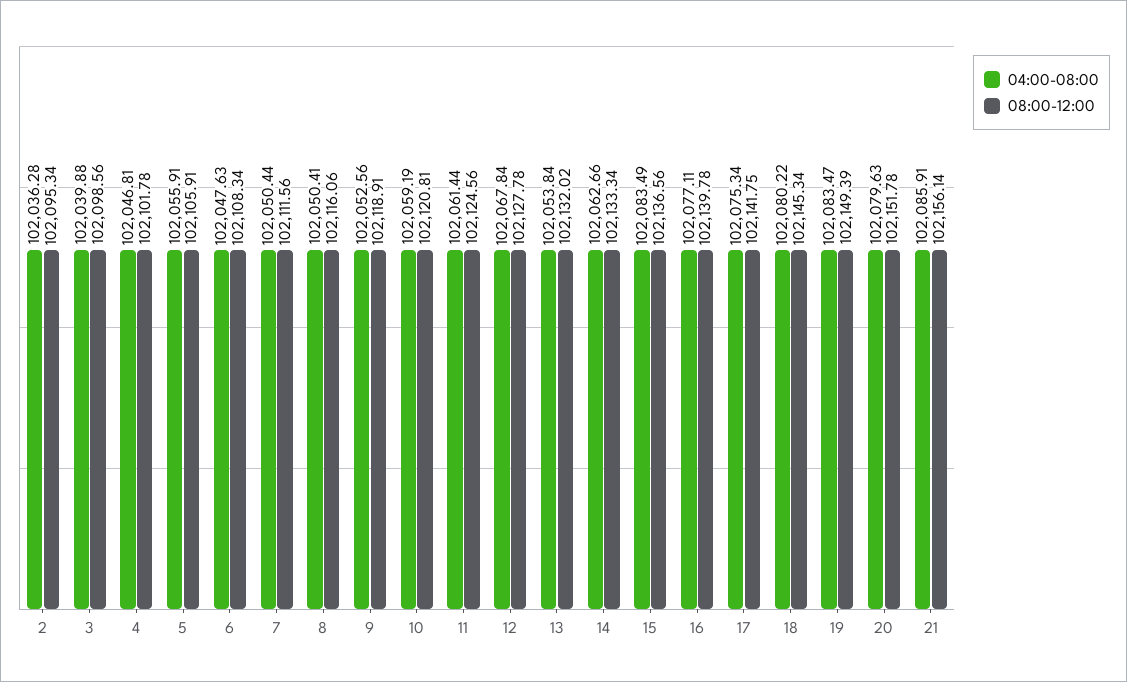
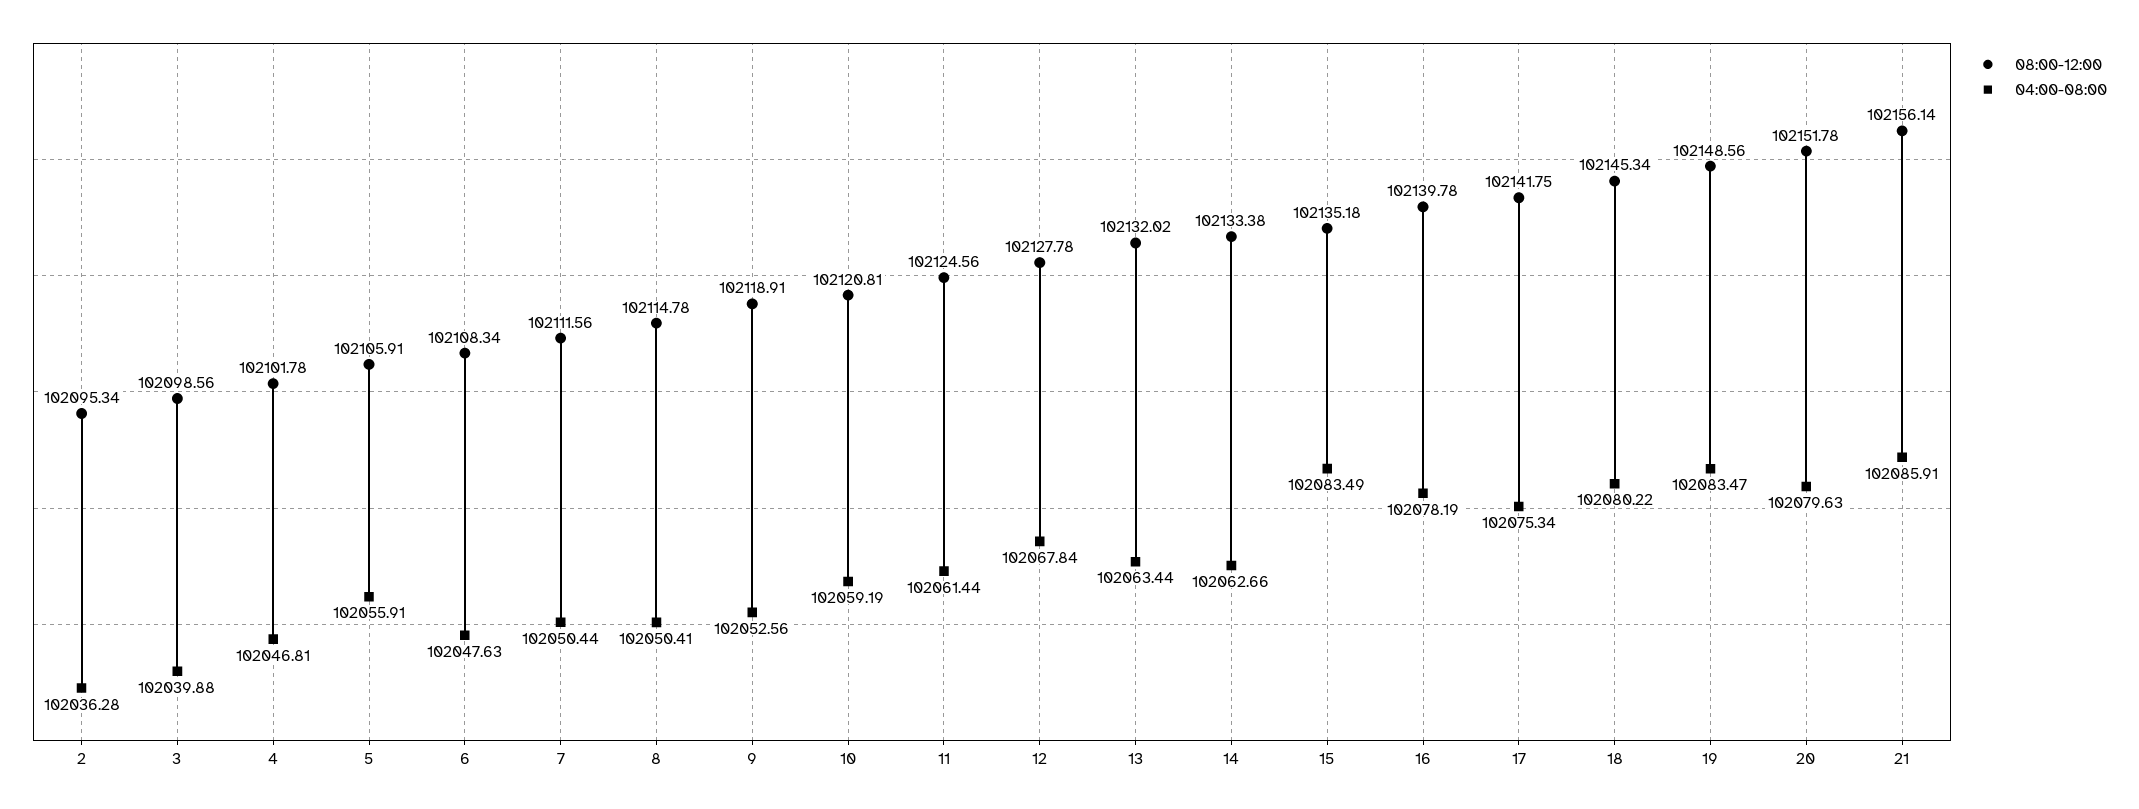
  {
    "04:00-08:00": {
      "2": 102036.28,
      "3": 102039.88,
      "4": 102046.81,
      "5": 102055.91,
      "6": 102047.63,
      "7": 102050.44,
      "8": 102050.41,
      "9": 102052.56,
      "10": 102059.19,
      "11": 102061.44,
      "12": 102067.84,
-     "13": 102053.84,
+     "13": 102063.44,
      "14": 102062.66,
      "15": 102083.49,
-     "16": 102077.11,
+     "16": 102078.19,
      "17": 102075.34,
      "18": 102080.22,
      "19": 102083.47,
      "20": 102079.63,
      "21": 102085.91
    },
    "08:00-12:00": {
      "2": 102095.34,
      "3": 102098.56,
      "4": 102101.78,
      "5": 102105.91,
      "6": 102108.34,
      "7": 102111.56,
-     "8": 102116.06,
+     "8": 102114.78,
      "9": 102118.91,
      "10": 102120.81,
      "11": 102124.56,
      "12": 102127.78,
      "13": 102132.02,
-     "14": 102133.34,
+     "14": 102133.38,
-     "15": 102136.56,
+     "15": 102135.18,
      "16": 102139.78,
      "17": 102141.75,
      "18": 102145.34,
-     "19": 102149.39,
+     "19": 102148.56,
      "20": 102151.78,
      "21": 102156.14
    }
  }

